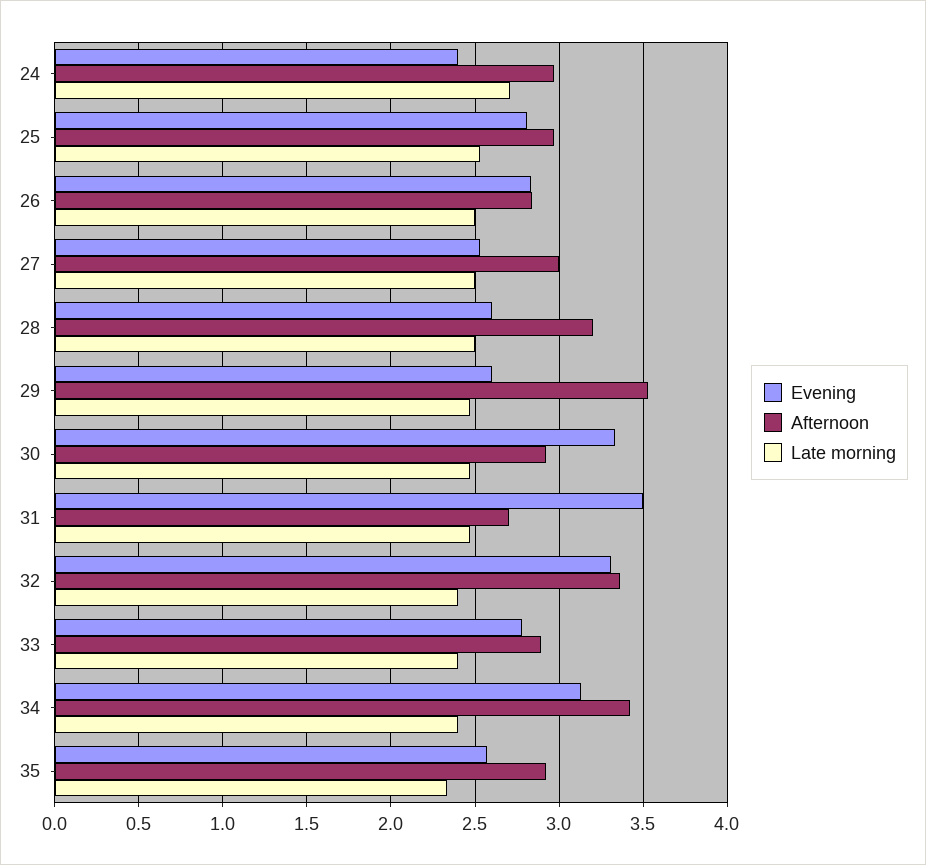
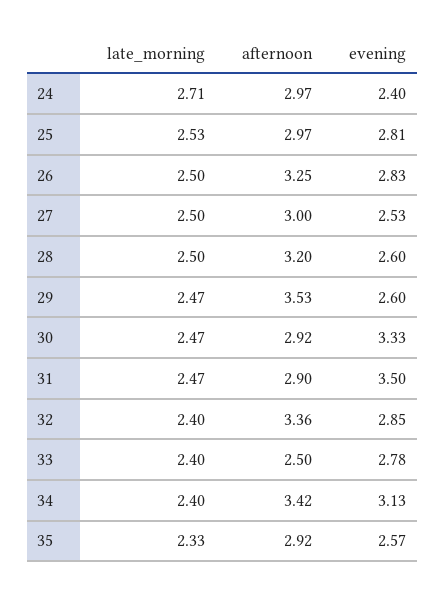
  {
    "Evening": {
      "24": 2.4,
      "25": 2.81,
      "26": 2.83,
      "27": 2.53,
      "28": 2.6,
      "29": 2.6,
      "30": 3.33,
      "31": 3.5,
-     "32": 3.3,
+     "32": 2.85,
      "33": 2.78,
      "34": 3.13,
      "35": 2.57
    },
    "Afternoon": {
      "24": 2.97,
      "25": 2.97,
-     "26": 2.85,
+     "26": 3.25,
      "27": 3,
      "28": 3.2,
      "29": 3.53,
      "30": 2.92,
-     "31": 2.7,
+     "31": 2.9,
      "32": 3.36,
-     "33": 2.9,
+     "33": 2.5,
      "34": 3.42,
      "35": 2.92
    },
    "Late morning": {
      "24": 2.71,
      "25": 2.53,
      "26": 2.5,
      "27": 2.5,
      "28": 2.5,
      "29": 2.47,
      "30": 2.47,
      "31": 2.47,
      "32": 2.4,
      "33": 2.4,
      "34": 2.4,
      "35": 2.33
    }
  }

